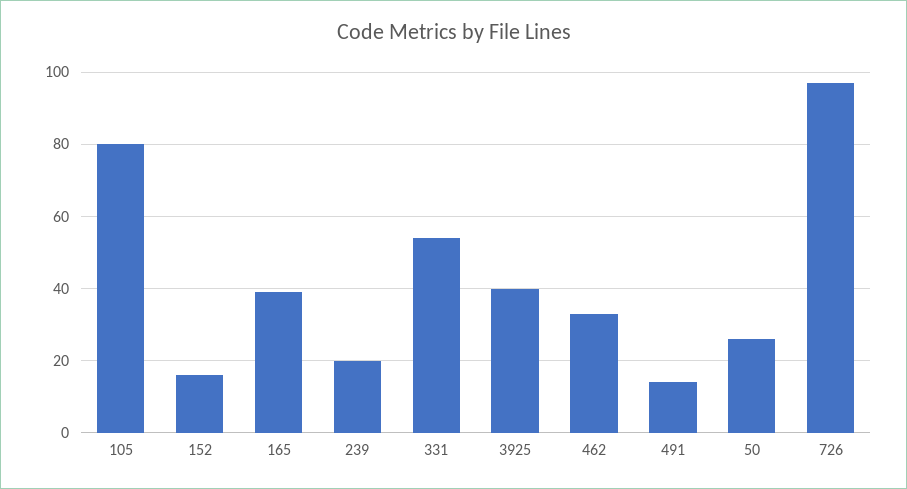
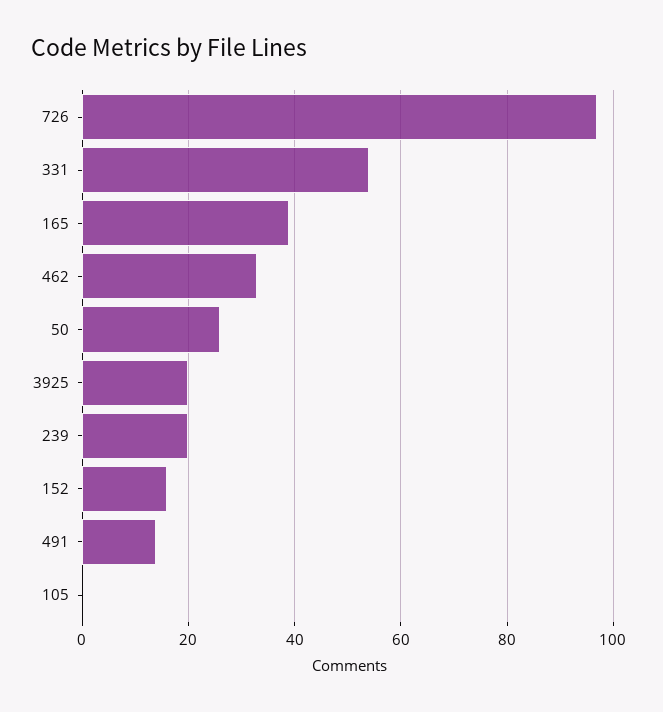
  {
-   "105": 80,
+   "105": 0,
    "152": 15,
    "165": 40,
    "239": 20,
    "331": 55,
-   "3925": 40,
+   "3925": 20,
    "462": 35,
    "491": 15,
    "50": 25,
    "726": 95
  }

